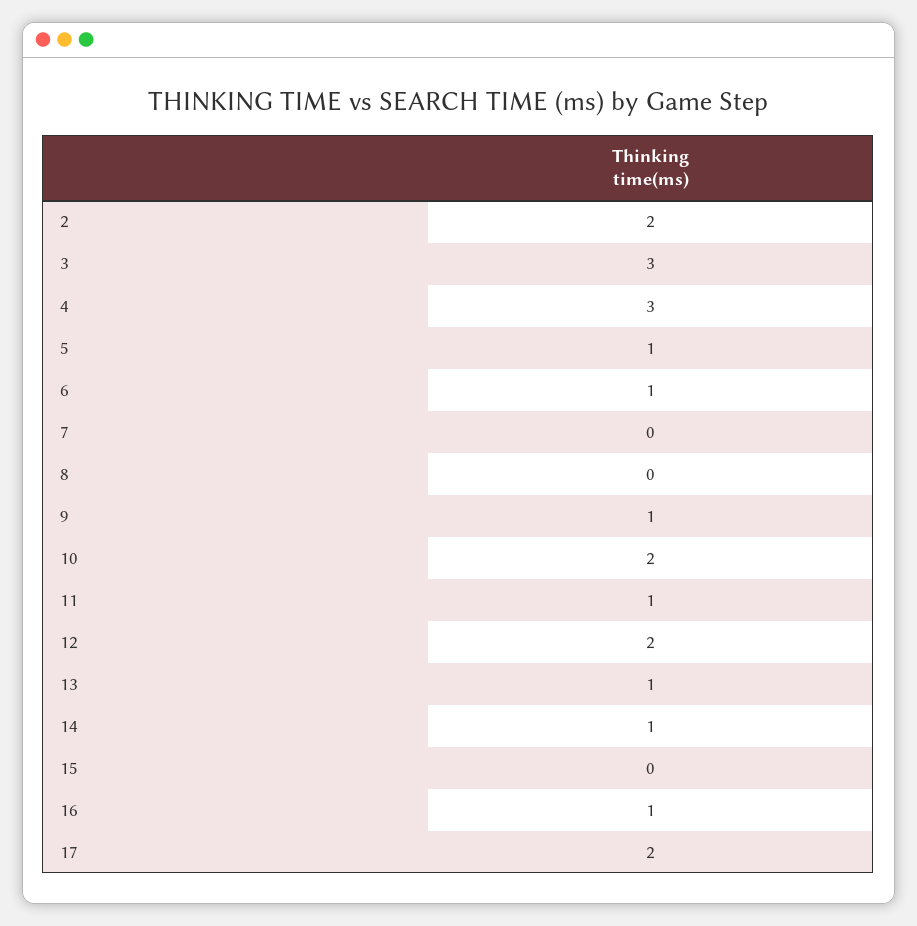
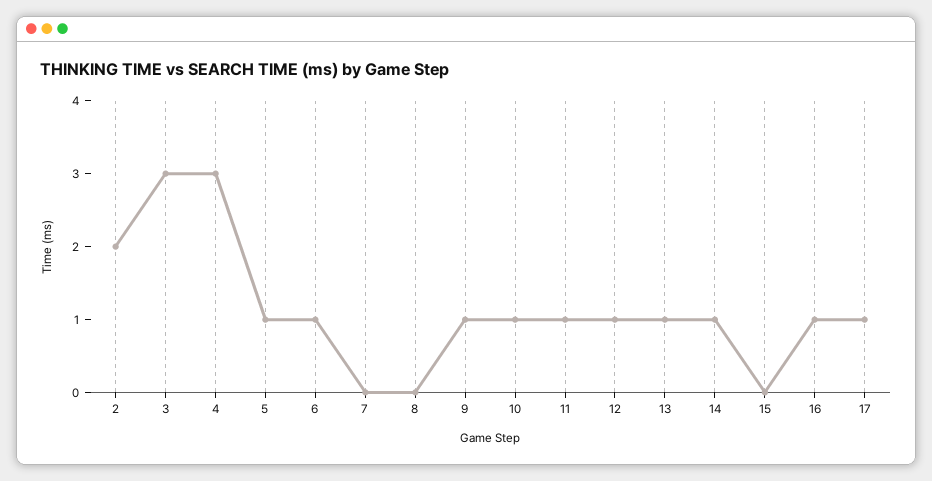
  {
    "2": 2,
    "3": 3,
    "4": 3,
    "5": 1,
    "6": 1,
    "7": 0,
    "8": 0,
    "9": 1,
-   "10": 2,
+   "10": 1,
    "11": 1,
-   "12": 2,
+   "12": 1,
    "13": 1,
    "14": 1,
    "15": 0,
    "16": 1,
-   "17": 2
+   "17": 1
  }

